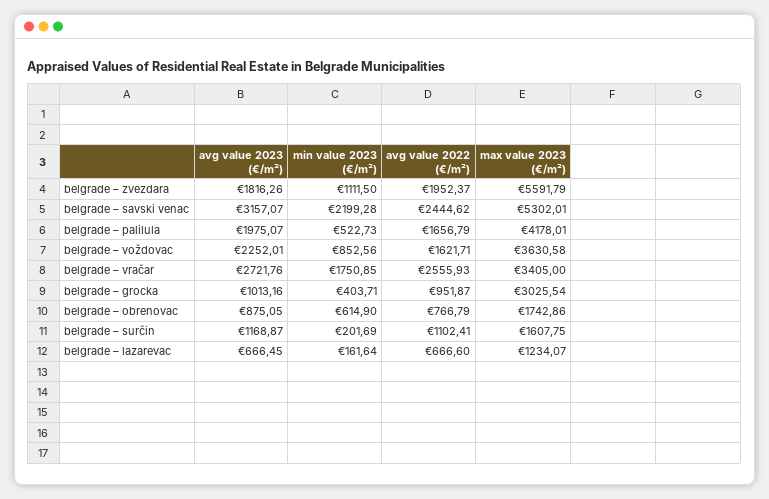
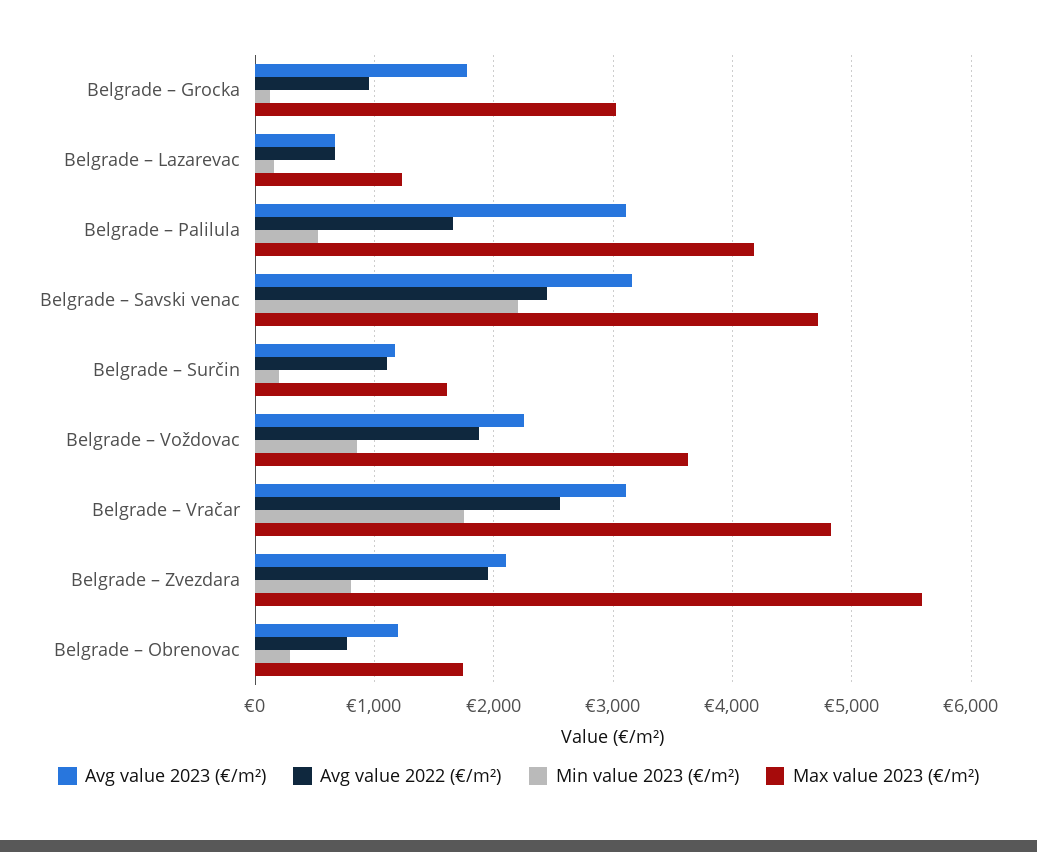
  {
    "avg value 2023 (€/m²)": {
-     "belgrade – zvezdara": 1816.26,
+     "belgrade – zvezdara": 2100,
      "belgrade – savski venac": 3157.07,
-     "belgrade – palilula": 1975.07,
+     "belgrade – palilula": 3100,
      "belgrade – voždovac": 2252.01,
-     "belgrade – vračar": 2721.76,
+     "belgrade – vračar": 3100,
-     "belgrade – grocka": 1013.16,
+     "belgrade – grocka": 1800,
-     "belgrade – оbrenovac": 875.05,
+     "belgrade – оbrenovac": 1200,
      "belgrade – surčin": 1168.87,
      "belgrade – lazarevac": 666.45
    },
    "min value 2023 (€/m²)": {
-     "belgrade – zvezdara": 1111.5,
+     "belgrade – zvezdara": 800,
      "belgrade – savski venac": 2199.28,
      "belgrade – palilula": 522.73,
      "belgrade – voždovac": 852.56,
      "belgrade – vračar": 1750.85,
-     "belgrade – grocka": 403.71,
+     "belgrade – grocka": 100,
-     "belgrade – оbrenovac": 614.9,
+     "belgrade – оbrenovac": 300,
      "belgrade – surčin": 201.69,
      "belgrade – lazarevac": 161.64
    },
    "avg value 2022 (€/m²)": {
      "belgrade – zvezdara": 1952.37,
      "belgrade – savski venac": 2444.62,
      "belgrade – palilula": 1656.79,
-     "belgrade – voždovac": 1621.71,
+     "belgrade – voždovac": 1900,
      "belgrade – vračar": 2555.93,
      "belgrade – grocka": 951.87,
      "belgrade – оbrenovac": 766.79,
      "belgrade – surčin": 1102.41,
      "belgrade – lazarevac": 666.6
    },
    "max value 2023 (€/m²)": {
      "belgrade – zvezdara": 5591.79,
-     "belgrade – savski venac": 5302.01,
+     "belgrade – savski venac": 4700,
      "belgrade – palilula": 4178.01,
      "belgrade – voždovac": 3630.58,
-     "belgrade – vračar": 3405,
+     "belgrade – vračar": 4800,
      "belgrade – grocka": 3025.54,
      "belgrade – оbrenovac": 1742.86,
      "belgrade – surčin": 1607.75,
      "belgrade – lazarevac": 1234.07
    }
  }

